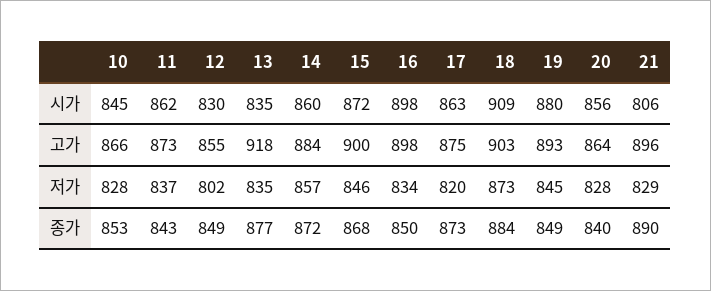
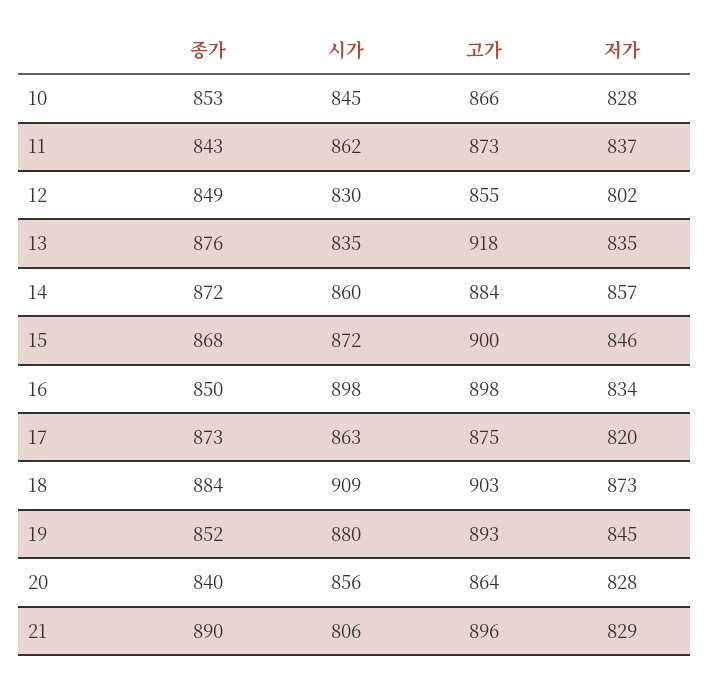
  {
    "10": {
      "시가": 845,
      "고가": 866,
      "저가": 828,
      "종가": 853
    },
    "11": {
      "시가": 862,
      "고가": 873,
      "저가": 837,
      "종가": 843
    },
    "12": {
      "시가": 830,
      "고가": 855,
      "저가": 802,
      "종가": 849
    },
    "13": {
      "시가": 835,
      "고가": 918,
      "저가": 835,
-     "종가": 877
+     "종가": 876
    },
    "14": {
      "시가": 860,
      "고가": 884,
      "저가": 857,
      "종가": 872
    },
    "15": {
      "시가": 872,
      "고가": 900,
      "저가": 846,
      "종가": 868
    },
    "16": {
      "시가": 898,
      "고가": 898,
      "저가": 834,
      "종가": 850
    },
    "17": {
      "시가": 863,
      "고가": 875,
      "저가": 820,
      "종가": 873
    },
    "18": {
      "시가": 909,
      "고가": 903,
      "저가": 873,
      "종가": 884
    },
    "19": {
      "시가": 880,
      "고가": 893,
      "저가": 845,
-     "종가": 849
+     "종가": 852
    },
    "20": {
      "시가": 856,
      "고가": 864,
      "저가": 828,
      "종가": 840
    },
    "21": {
      "시가": 806,
      "고가": 896,
      "저가": 829,
      "종가": 890
    }
  }

